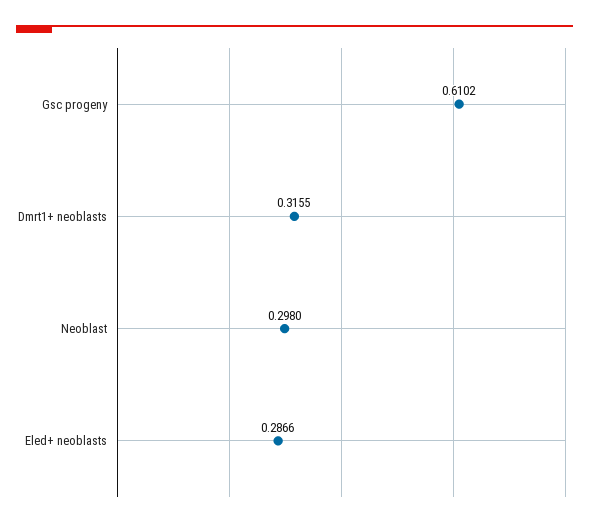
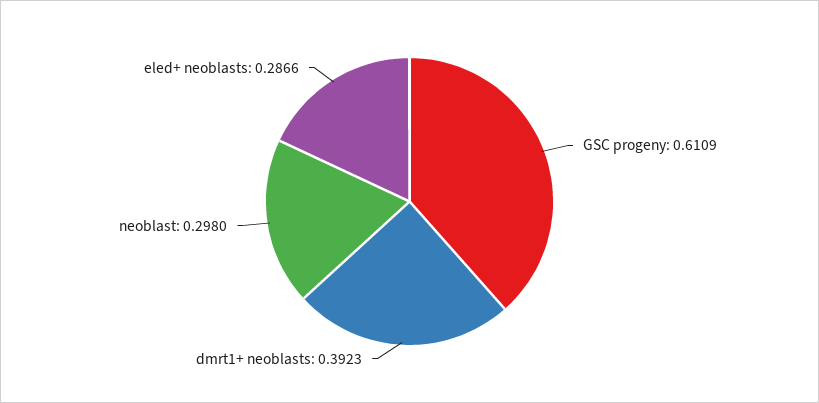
  {
-   "Gsc progeny": 0.6102,
+   "Gsc progeny": 0.6109,
-   "Dmrt1+ neoblasts": 0.3155,
+   "Dmrt1+ neoblasts": 0.3923,
    "Neoblast": 0.298,
    "Eled+ neoblasts": 0.2866
  }

